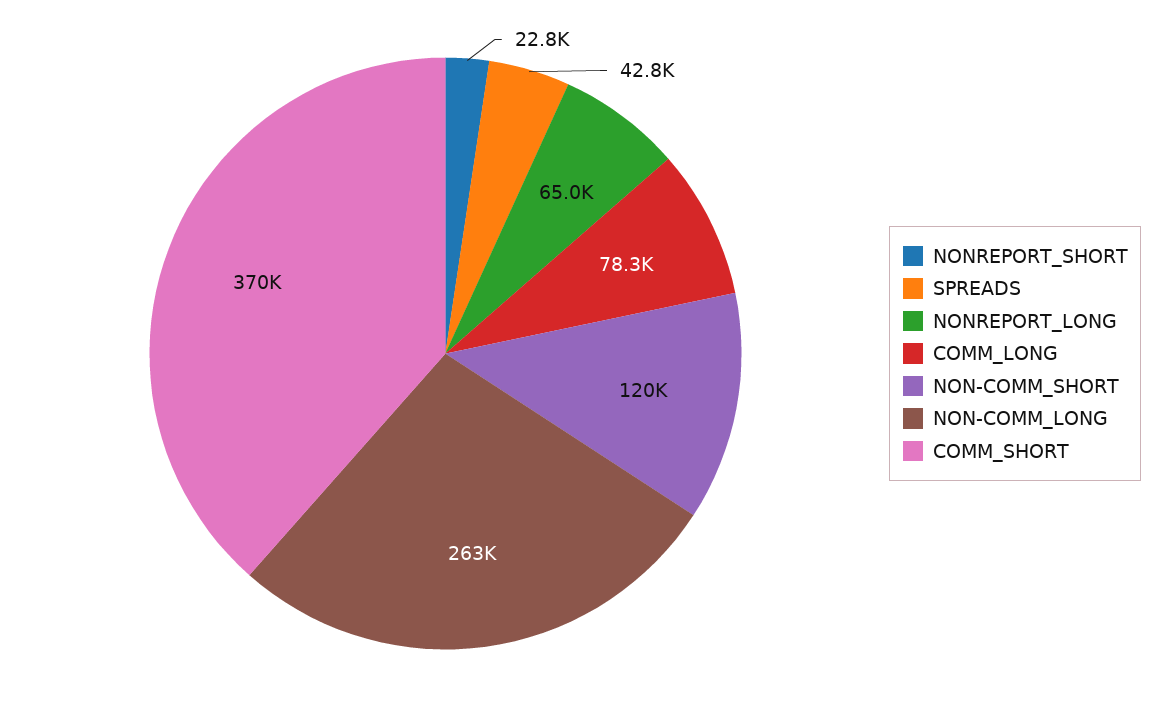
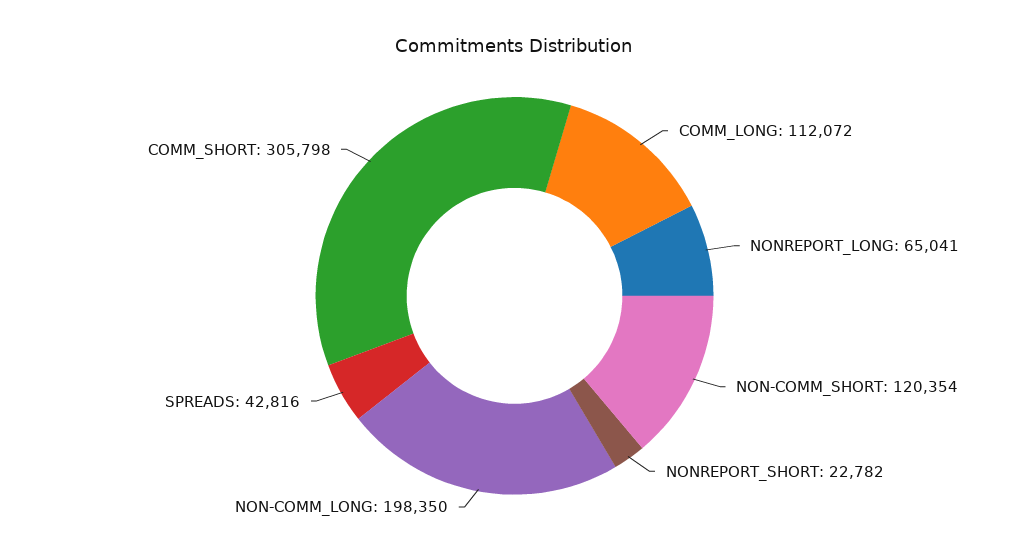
  {
    "NONREPORT_SHORT": 22782,
    "SPREADS": 42816,
    "NONREPORT_LONG": 65041,
-   "COMM_LONG": 78300,
+   "COMM_LONG": 112072,
    "NON-COMM_SHORT": 120354,
-   "NON-COMM_LONG": 263000,
+   "NON-COMM_LONG": 198350,
-   "COMM_SHORT": 370000
+   "COMM_SHORT": 305798
  }

